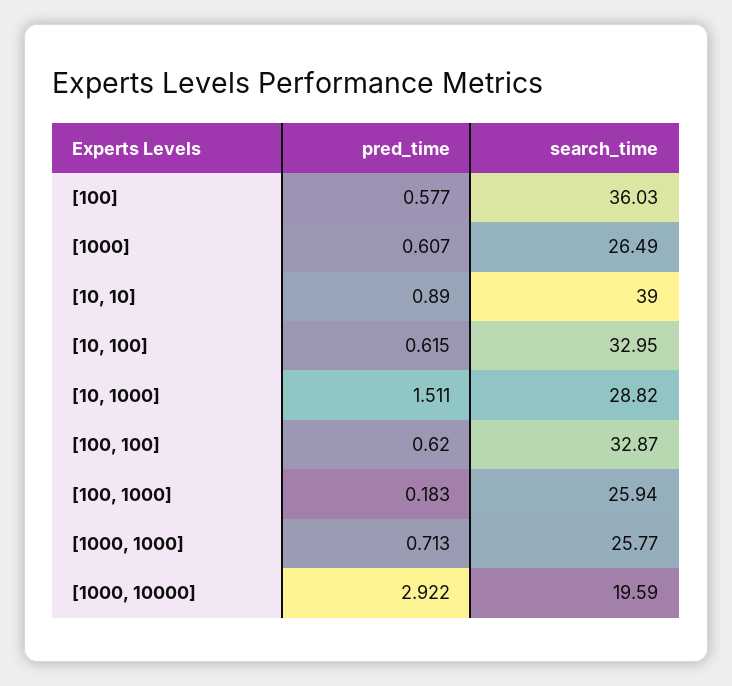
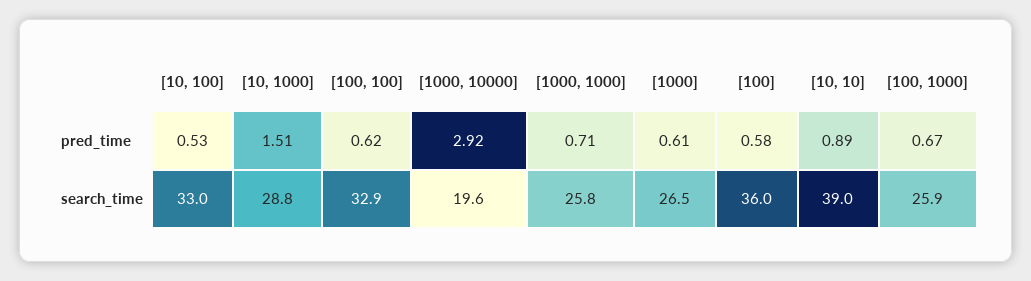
  {
    "pred_time": {
      "[100]": 0.577,
      "[1000]": 0.607,
      "[10, 10]": 0.89,
-     "[10, 100]": 0.615,
+     "[10, 100]": 0.53,
      "[10, 1000]": 1.511,
      "[100, 100]": 0.62,
-     "[100, 1000]": 0.183,
+     "[100, 1000]": 0.67,
      "[1000, 1000]": 0.713,
      "[1000, 10000]": 2.922
    },
    "search_time": {
      "[100]": 36.03,
      "[1000]": 26.49,
      "[10, 10]": 39,
      "[10, 100]": 32.95,
      "[10, 1000]": 28.82,
      "[100, 100]": 32.87,
      "[100, 1000]": 25.94,
      "[1000, 1000]": 25.77,
      "[1000, 10000]": 19.59
    }
  }

